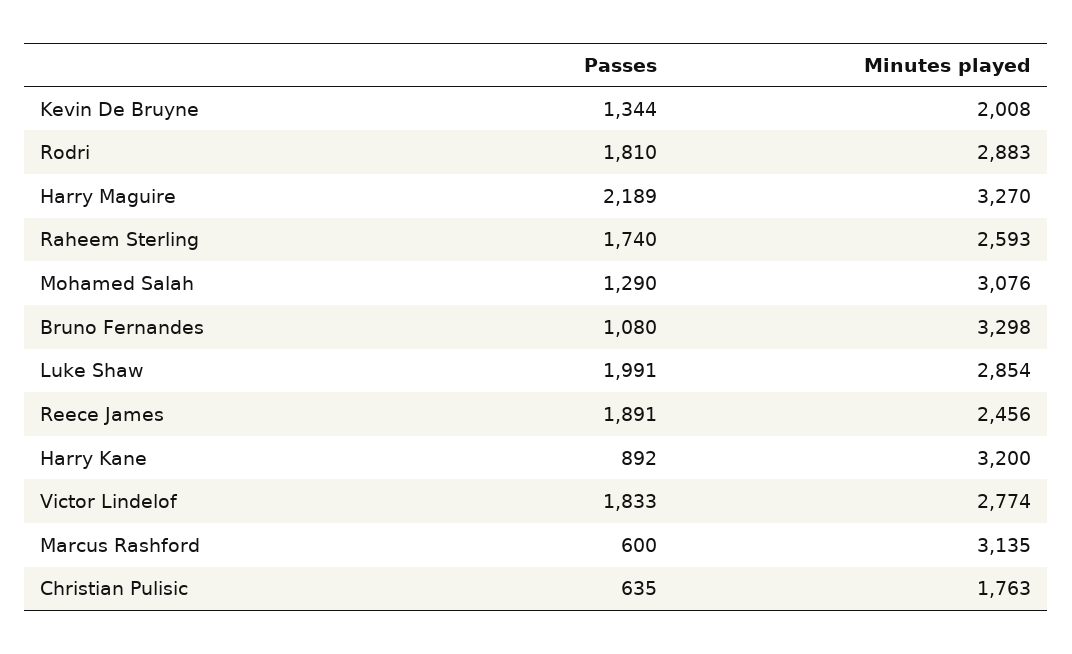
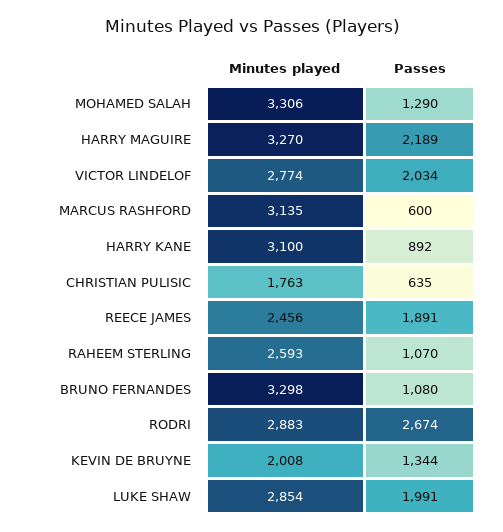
  {
    "Passes": {
      "Kevin De Bruyne": 1344,
-     "Rodri": 1810,
+     "Rodri": 2674,
      "Harry Maguire": 2189,
-     "Raheem Sterling": 1740,
+     "Raheem Sterling": 1070,
      "Mohamed Salah": 1290,
      "Bruno Fernandes": 1080,
      "Luke Shaw": 1991,
      "Reece James": 1891,
      "Harry Kane": 892,
-     "Victor Lindelof": 1833,
+     "Victor Lindelof": 2034,
      "Marcus Rashford": 600,
      "Christian Pulisic": 635
    },
    "Minutes played": {
      "Kevin De Bruyne": 2008,
      "Rodri": 2883,
      "Harry Maguire": 3270,
      "Raheem Sterling": 2593,
-     "Mohamed Salah": 3076,
+     "Mohamed Salah": 3306,
      "Bruno Fernandes": 3298,
      "Luke Shaw": 2854,
      "Reece James": 2456,
-     "Harry Kane": 3200,
+     "Harry Kane": 3100,
      "Victor Lindelof": 2774,
      "Marcus Rashford": 3135,
      "Christian Pulisic": 1763
    }
  }

